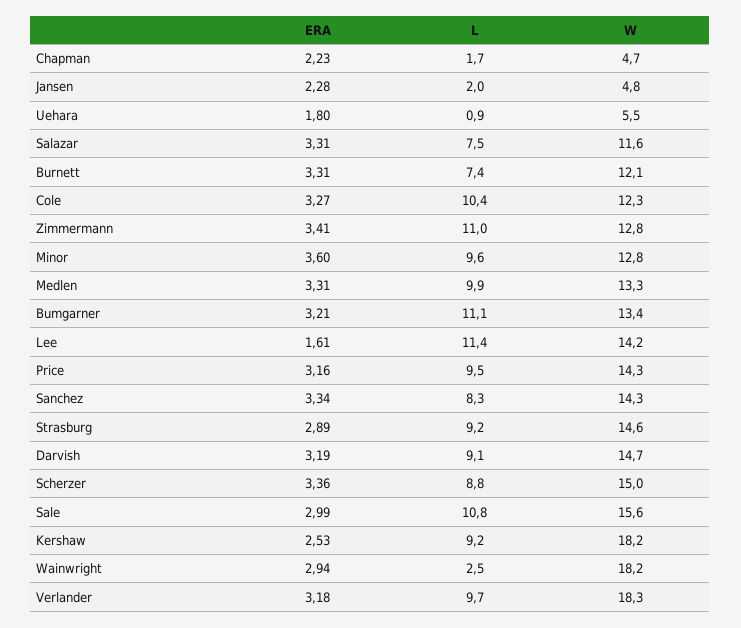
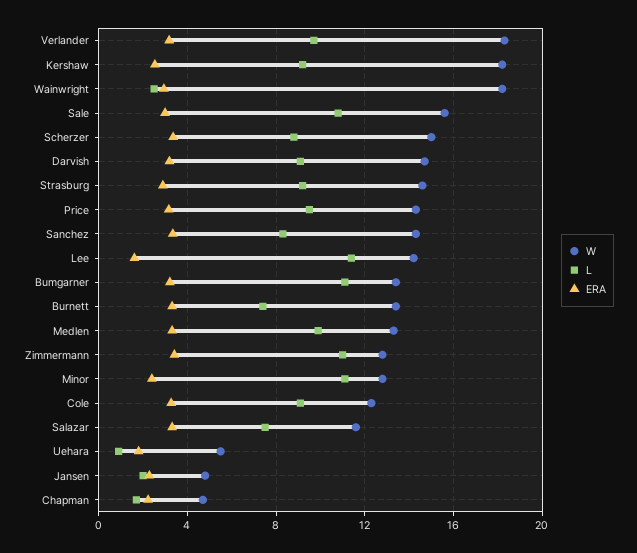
  {
    "ERA": {
      "Chapman": 2.23,
      "Jansen": 2.28,
      "Uehara": 1.8,
      "Salazar": 3.31,
      "Burnett": 3.31,
      "Cole": 3.27,
      "Zimmermann": 3.41,
-     "Minor": 3.6,
+     "Minor": 2.5,
      "Medlen": 3.31,
      "Bumgarner": 3.21,
      "Lee": 1.61,
      "Price": 3.16,
      "Sanchez": 3.34,
      "Strasburg": 2.89,
      "Darvish": 3.19,
      "Scherzer": 3.36,
      "Sale": 2.99,
      "Kershaw": 2.53,
      "Wainwright": 2.94,
      "Verlander": 3.18
    },
    "L": {
      "Chapman": 1.7,
      "Jansen": 2,
      "Uehara": 0.9,
      "Salazar": 7.5,
      "Burnett": 7.4,
-     "Cole": 10.4,
+     "Cole": 9,
      "Zimmermann": 11,
-     "Minor": 9.6,
+     "Minor": 11,
      "Medlen": 9.9,
      "Bumgarner": 11.1,
      "Lee": 11.4,
      "Price": 9.5,
      "Sanchez": 8.3,
      "Strasburg": 9.2,
      "Darvish": 9.1,
      "Scherzer": 8.8,
      "Sale": 10.8,
      "Kershaw": 9.2,
      "Wainwright": 2.5,
      "Verlander": 9.7
    },
    "W": {
      "Chapman": 4.7,
      "Jansen": 4.8,
      "Uehara": 5.5,
      "Salazar": 11.6,
-     "Burnett": 12.1,
+     "Burnett": 13.5,
      "Cole": 12.3,
      "Zimmermann": 12.8,
      "Minor": 12.8,
      "Medlen": 13.3,
      "Bumgarner": 13.4,
      "Lee": 14.2,
      "Price": 14.3,
      "Sanchez": 14.3,
      "Strasburg": 14.6,
      "Darvish": 14.7,
      "Scherzer": 15,
      "Sale": 15.6,
      "Kershaw": 18.2,
      "Wainwright": 18.2,
      "Verlander": 18.3
    }
  }

